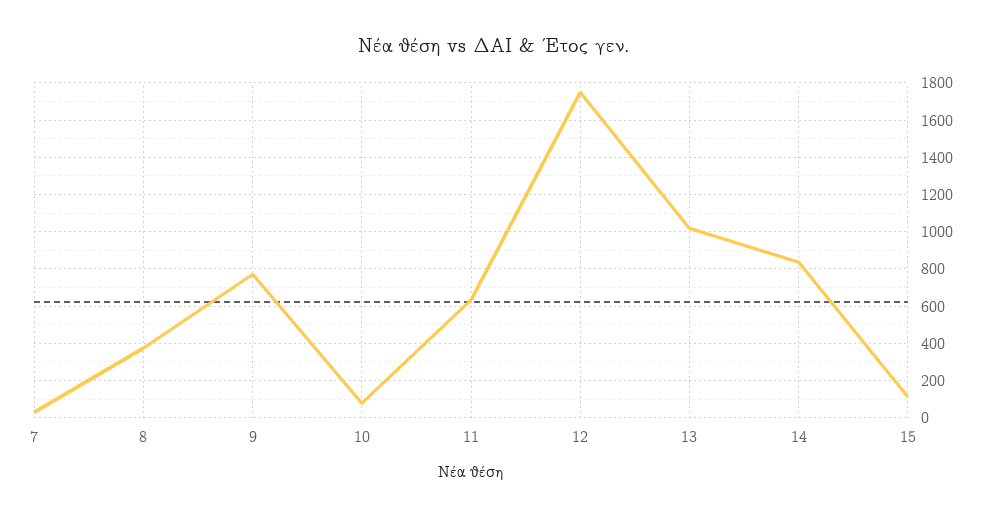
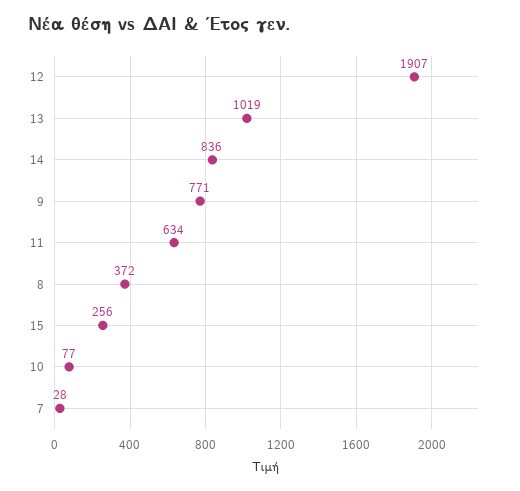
  {
    "7": 28,
    "8": 372,
    "9": 771,
    "10": 77,
    "11": 634,
-   "12": 1750,
+   "12": 1907,
    "13": 1019,
    "14": 836,
-   "15": 100
+   "15": 256
  }

